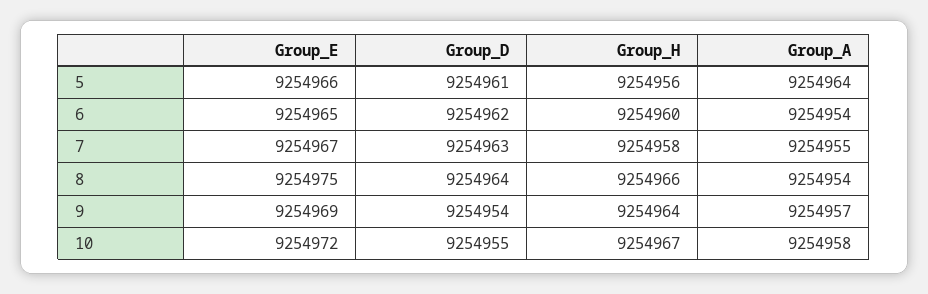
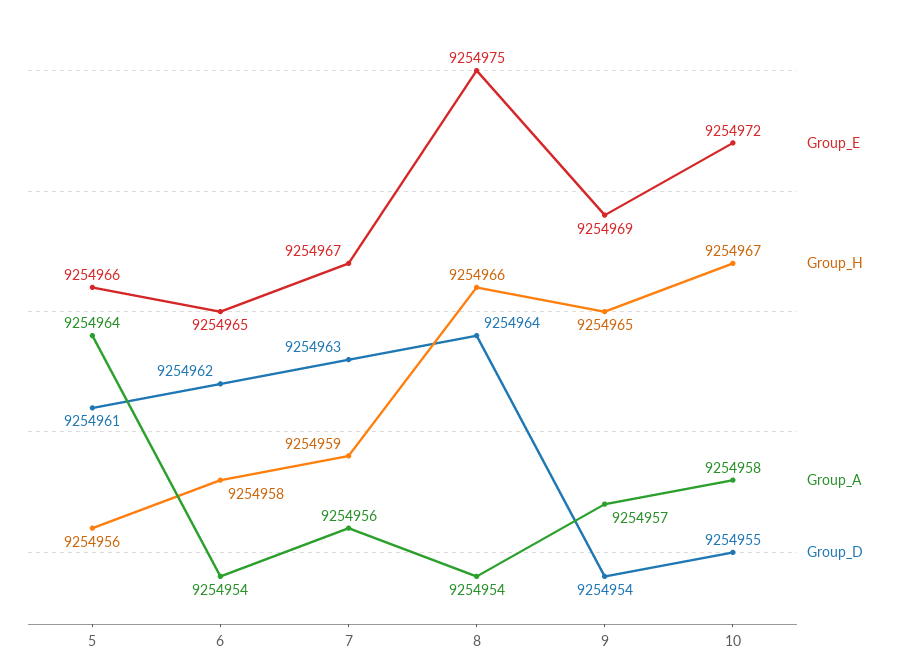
  {
    "Group_E": {
      "5": 9254966,
      "6": 9254965,
      "7": 9254967,
      "8": 9254975,
      "9": 9254969,
      "10": 9254972
    },
    "Group_D": {
      "5": 9254961,
      "6": 9254962,
      "7": 9254963,
      "8": 9254964,
      "9": 9254954,
      "10": 9254955
    },
    "Group_H": {
      "5": 9254956,
-     "6": 9254960,
+     "6": 9254958,
-     "7": 9254958,
+     "7": 9254959,
      "8": 9254966,
-     "9": 9254964,
+     "9": 9254965,
      "10": 9254967
    },
    "Group_A": {
      "5": 9254964,
      "6": 9254954,
-     "7": 9254955,
+     "7": 9254956,
      "8": 9254954,
      "9": 9254957,
      "10": 9254958
    }
  }

